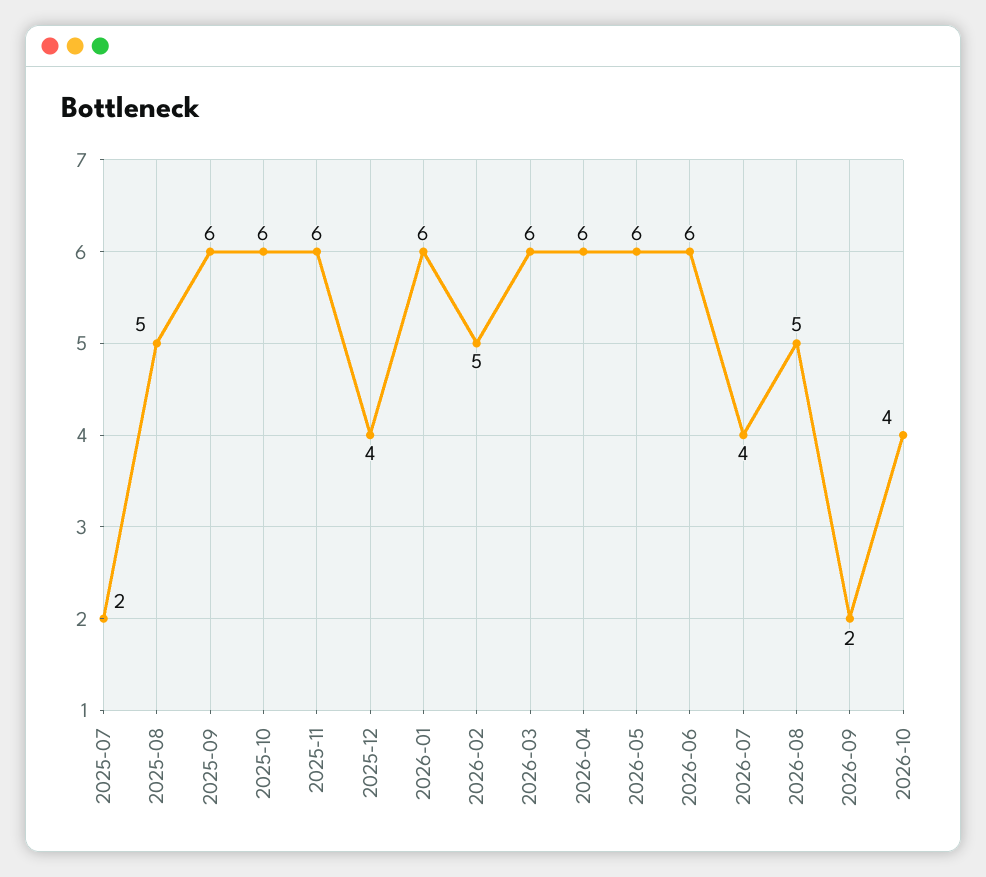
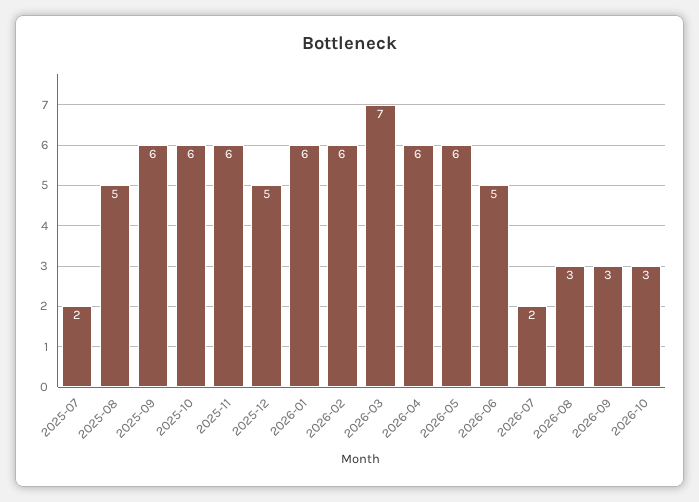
  {
    "2025-07": 2,
    "2025-08": 5,
    "2025-09": 6,
    "2025-10": 6,
    "2025-11": 6,
-   "2025-12": 4,
+   "2025-12": 5,
    "2026-01": 6,
-   "2026-02": 5,
+   "2026-02": 6,
-   "2026-03": 6,
+   "2026-03": 7,
    "2026-04": 6,
    "2026-05": 6,
-   "2026-06": 6,
+   "2026-06": 5,
-   "2026-07": 4,
+   "2026-07": 2,
-   "2026-08": 5,
+   "2026-08": 3,
-   "2026-09": 2,
+   "2026-09": 3,
-   "2026-10": 4
+   "2026-10": 3
  }

